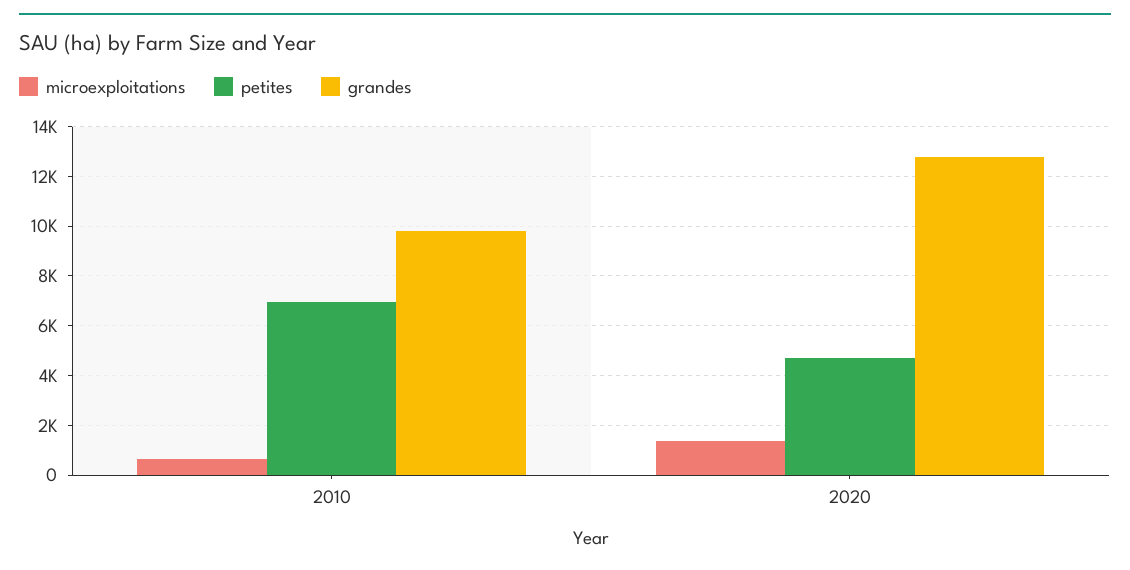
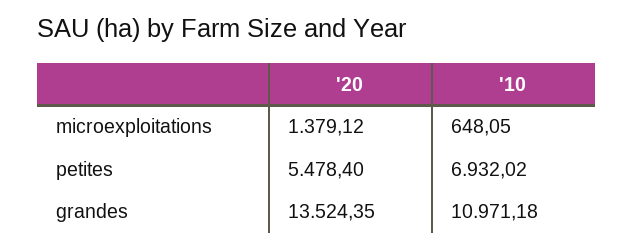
  {
    "microexploitations": {
      "2010": 648.05,
      "2020": 1379.12
    },
    "petites": {
      "2010": 6932.02,
-     "2020": 4750
+     "2020": 5478.4
    },
    "grandes": {
-     "2010": 9750,
+     "2010": 10971.18,
-     "2020": 12750
+     "2020": 13524.35
    }
  }

